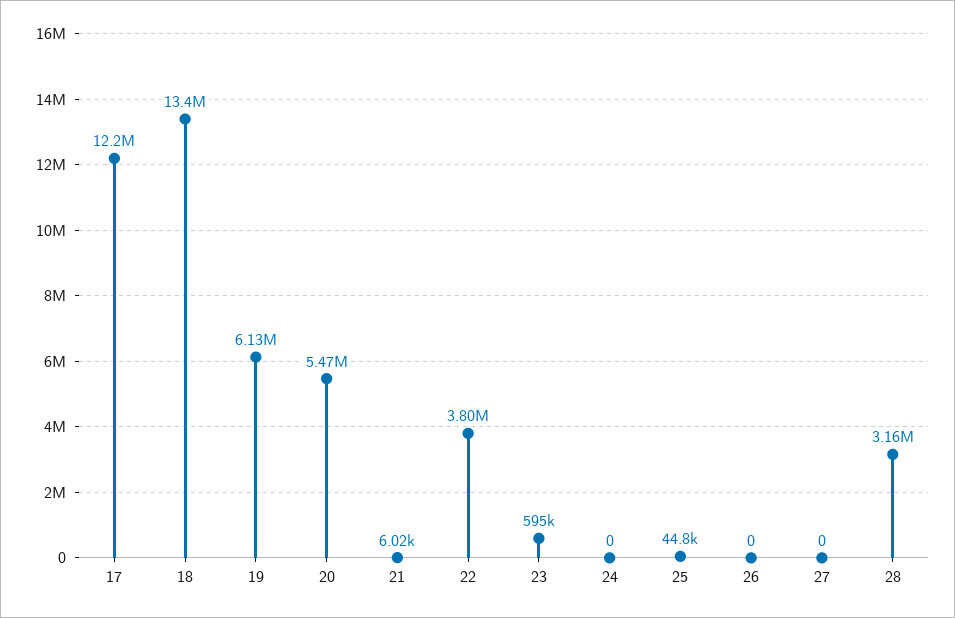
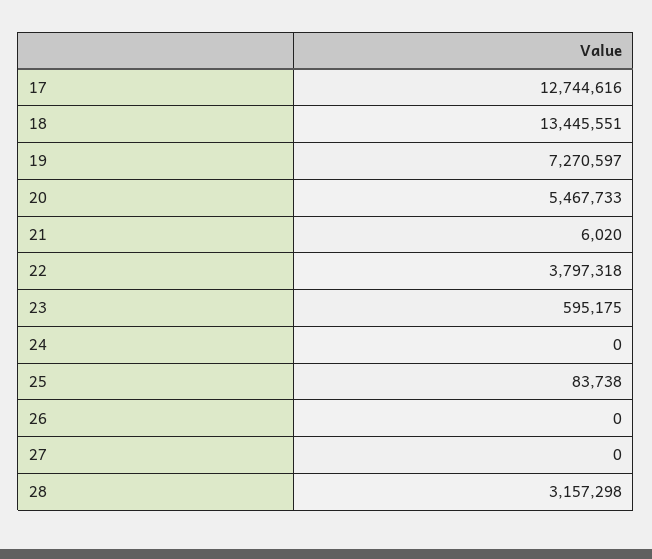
  {
-   "17": 12200000,
+   "17": 12744616,
    "18": 13445551,
-   "19": 6130000,
+   "19": 7270597,
    "20": 5467733,
    "21": 6020,
    "22": 3797318,
    "23": 595175,
    "24": 0,
-   "25": 44800,
+   "25": 83738,
    "26": 0,
    "27": 0,
    "28": 3157298
  }

